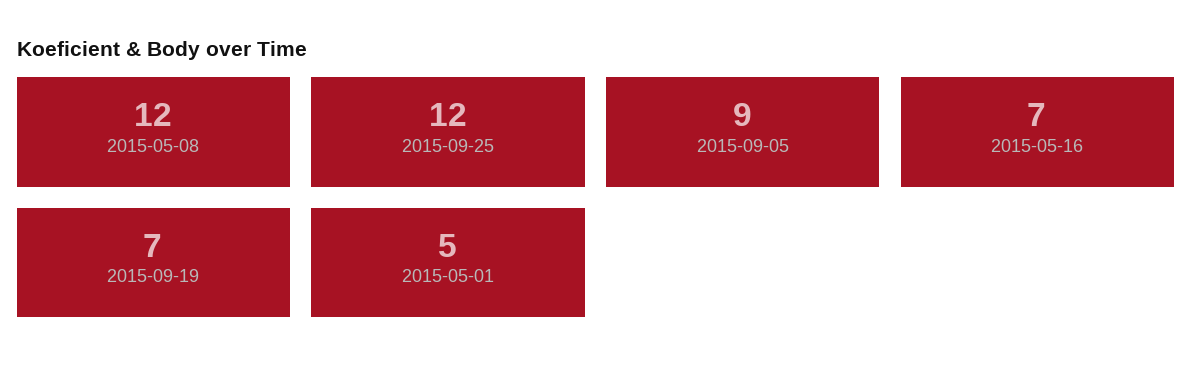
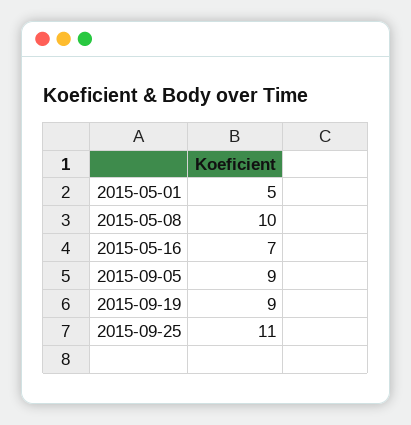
  {
-   "2015-05-08": 12,
+   "2015-05-08": 10,
-   "2015-09-25": 12,
+   "2015-09-25": 11,
    "2015-09-05": 9,
    "2015-05-16": 7,
-   "2015-09-19": 7,
+   "2015-09-19": 9,
    "2015-05-01": 5
  }

